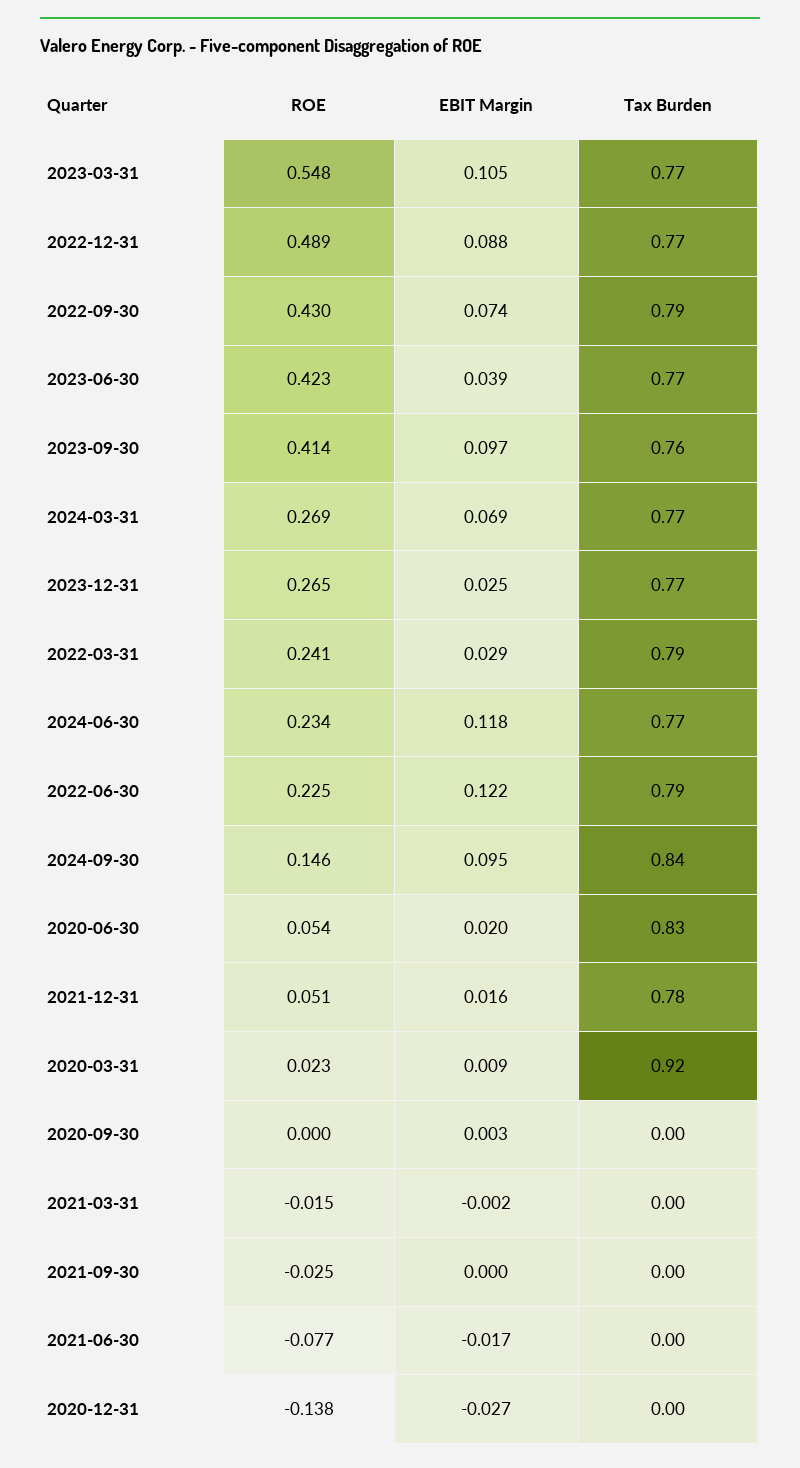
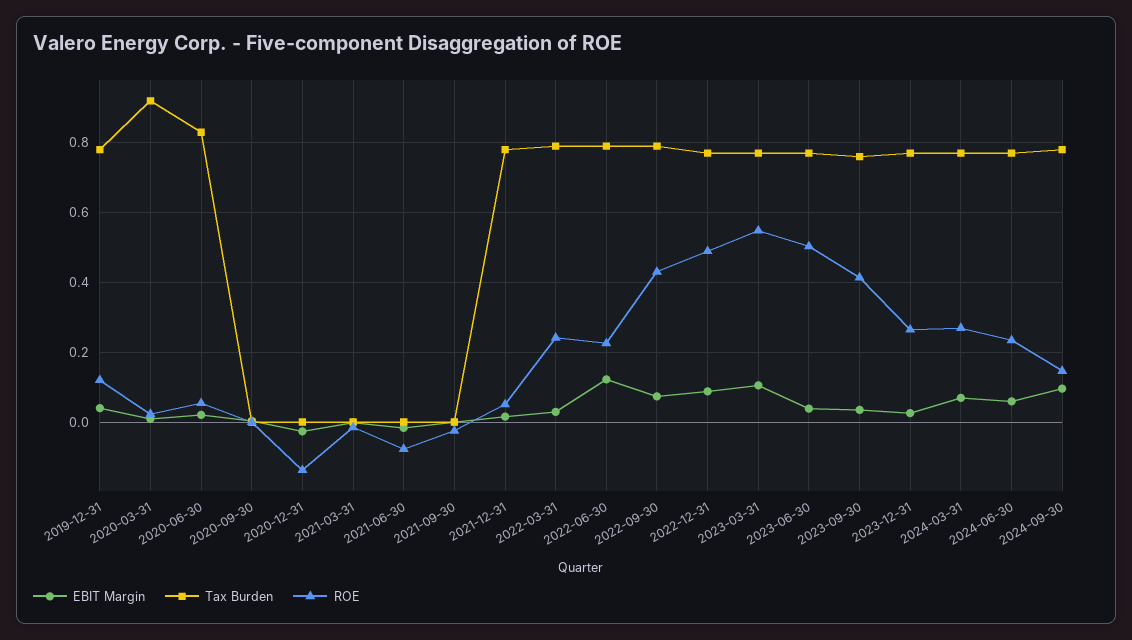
  {
    "ROE": {
      "2023-03-31": 0.548,
      "2022-12-31": 0.489,
      "2022-09-30": 0.43,
-     "2023-06-30": 0.423,
+     "2023-06-30": 0.5,
      "2023-09-30": 0.414,
      "2024-03-31": 0.269,
      "2023-12-31": 0.265,
      "2022-03-31": 0.241,
      "2024-06-30": 0.234,
      "2022-06-30": 0.225,
      "2024-09-30": 0.146,
      "2020-06-30": 0.054,
      "2021-12-31": 0.051,
      "2020-03-31": 0.023,
      "2020-09-30": 0,
      "2021-03-31": -0.015,
      "2021-09-30": -0.025,
      "2021-06-30": -0.077,
-     "2020-12-31": -0.138
+     "2020-12-31": -0.138,
+     "2019-12-31": 0.12
    },
    "EBIT Margin": {
      "2023-03-31": 0.105,
      "2022-12-31": 0.088,
      "2022-09-30": 0.074,
      "2023-06-30": 0.039,
-     "2023-09-30": 0.097,
+     "2023-09-30": 0.04,
      "2024-03-31": 0.069,
      "2023-12-31": 0.025,
      "2022-03-31": 0.029,
-     "2024-06-30": 0.118,
+     "2024-06-30": 0.06,
      "2022-06-30": 0.122,
      "2024-09-30": 0.095,
      "2020-06-30": 0.02,
      "2021-12-31": 0.016,
      "2020-03-31": 0.009,
      "2020-09-30": 0.003,
      "2021-03-31": -0.002,
      "2021-09-30": 0,
      "2021-06-30": -0.017,
-     "2020-12-31": -0.027
+     "2020-12-31": -0.027,
+     "2019-12-31": 0.04
    },
    "Tax Burden": {
      "2023-03-31": 0.77,
      "2022-12-31": 0.77,
      "2022-09-30": 0.79,
      "2023-06-30": 0.77,
      "2023-09-30": 0.76,
      "2024-03-31": 0.77,
      "2023-12-31": 0.77,
      "2022-03-31": 0.79,
      "2024-06-30": 0.77,
      "2022-06-30": 0.79,
-     "2024-09-30": 0.84,
+     "2024-09-30": 0.78,
      "2020-06-30": 0.83,
      "2021-12-31": 0.78,
      "2020-03-31": 0.92,
      "2020-09-30": 0,
      "2021-03-31": 0,
      "2021-09-30": 0,
      "2021-06-30": 0,
-     "2020-12-31": 0
+     "2020-12-31": 0,
+     "2019-12-31": 0.78
    }
  }

